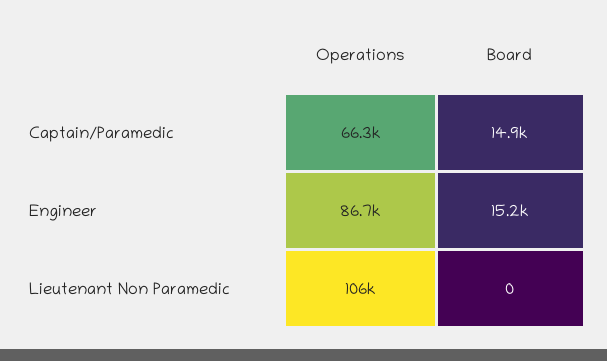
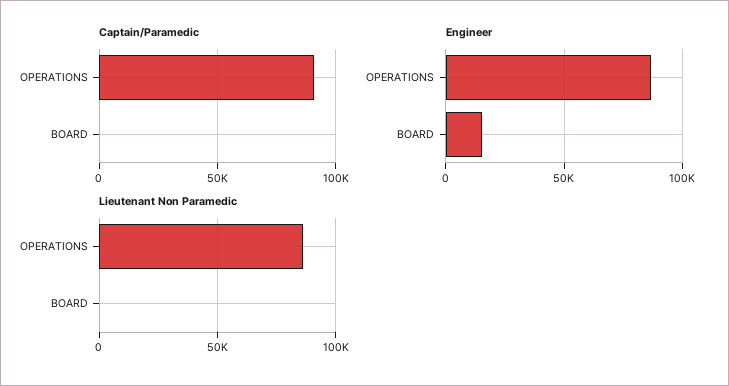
  {
    "Captain/Paramedic": {
-     "Operations": 66300,
+     "Operations": 90000,
-     "Board": 14900
+     "Board": 0
    },
    "Engineer": {
      "Operations": 86700,
      "Board": 15200
    },
    "Lieutenant Non Paramedic": {
-     "Operations": 106000,
+     "Operations": 85000,
      "Board": 0
    }
  }

